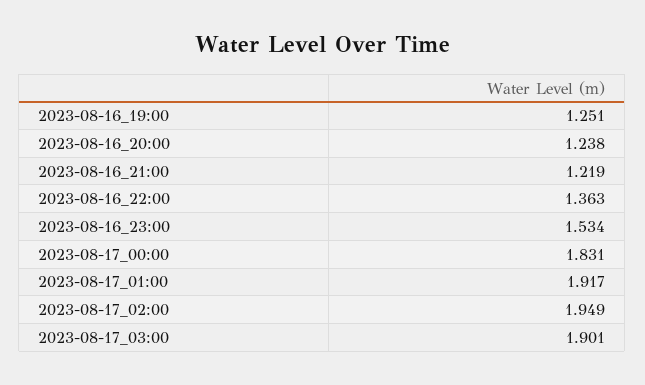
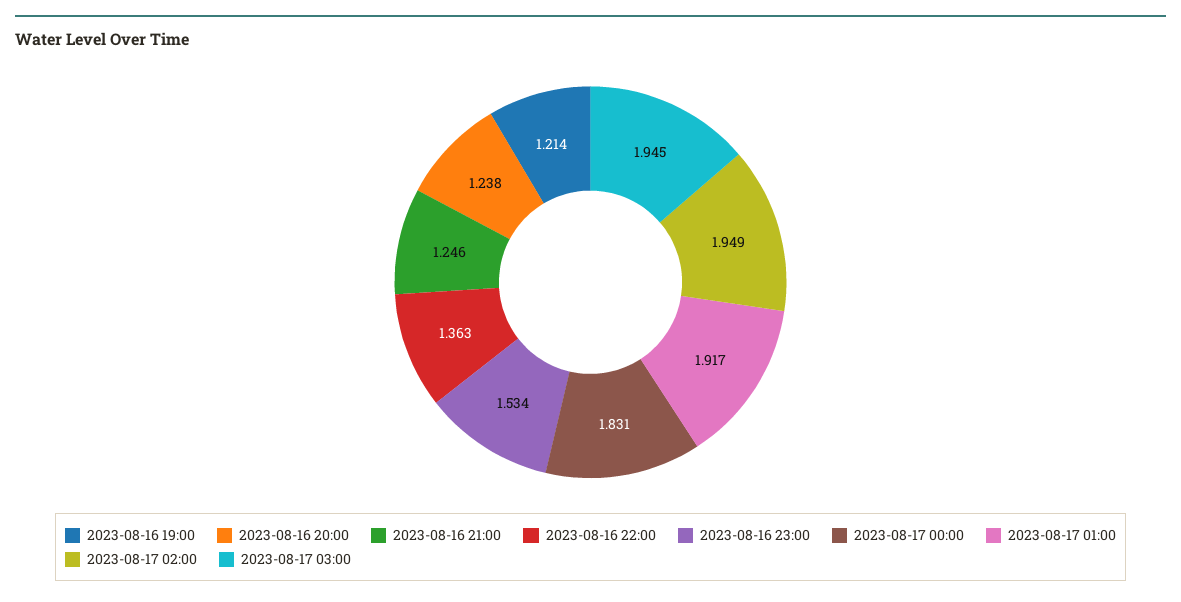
  {
-   "2023-08-16_19:00": 1.251,
+   "2023-08-16_19:00": 1.214,
    "2023-08-16_20:00": 1.238,
-   "2023-08-16_21:00": 1.219,
+   "2023-08-16_21:00": 1.246,
    "2023-08-16_22:00": 1.363,
    "2023-08-16_23:00": 1.534,
    "2023-08-17_00:00": 1.831,
    "2023-08-17_01:00": 1.917,
    "2023-08-17_02:00": 1.949,
-   "2023-08-17_03:00": 1.901
+   "2023-08-17_03:00": 1.945
  }

